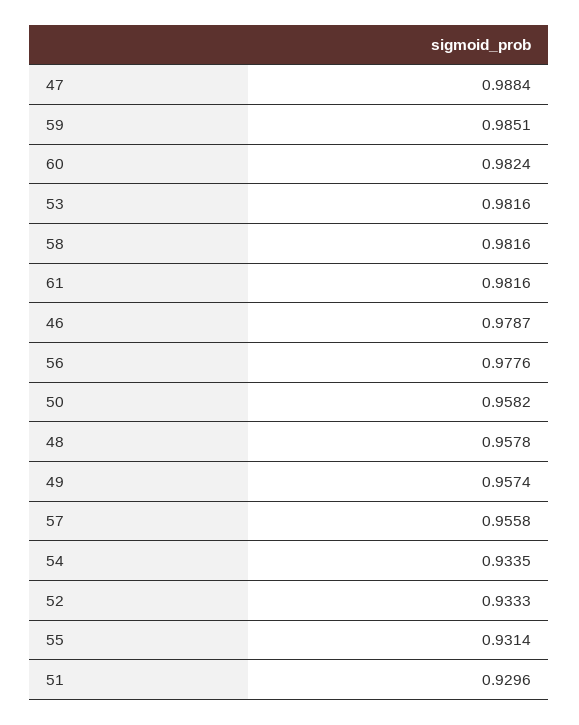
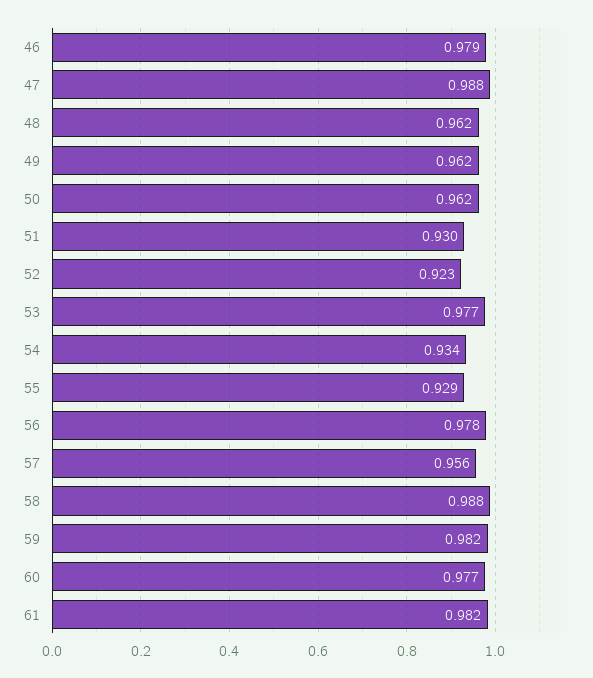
  {
    "47": 0.9884,
-   "59": 0.9851,
+   "59": 0.982,
-   "60": 0.9824,
+   "60": 0.977,
-   "53": 0.9816,
+   "53": 0.977,
-   "58": 0.9816,
+   "58": 0.988,
    "61": 0.9816,
    "46": 0.9787,
    "56": 0.9776,
-   "50": 0.9582,
+   "50": 0.962,
-   "48": 0.9578,
+   "48": 0.962,
-   "49": 0.9574,
+   "49": 0.962,
    "57": 0.9558,
    "54": 0.9335,
-   "52": 0.9333,
+   "52": 0.923,
-   "55": 0.9314,
+   "55": 0.929,
    "51": 0.9296
  }

